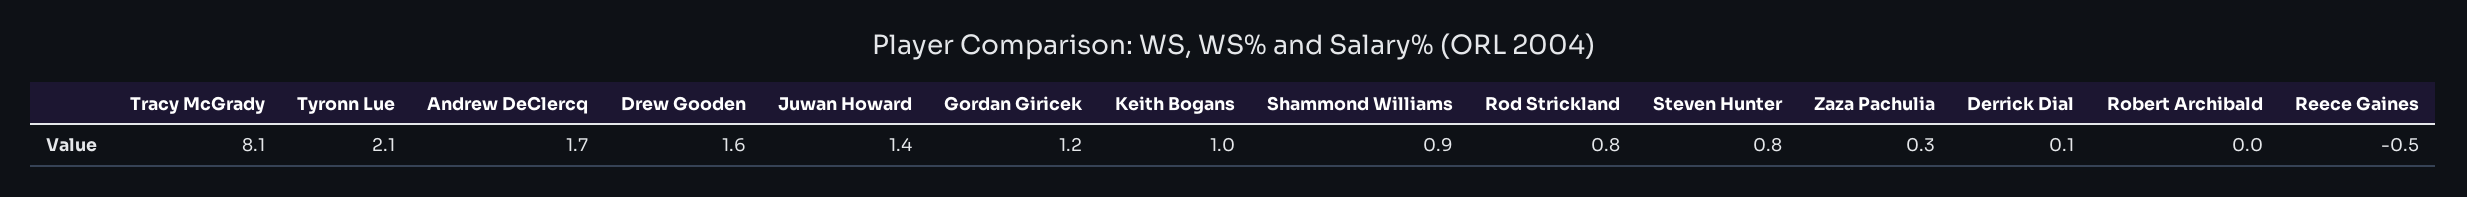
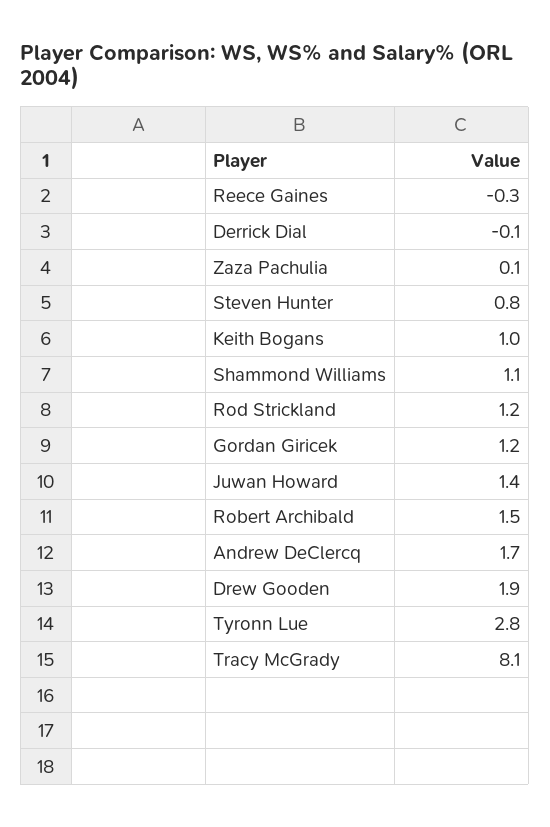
  {
    "Tracy McGrady": 8.1,
-   "Tyronn Lue": 2.1,
+   "Tyronn Lue": 2.8,
    "Andrew DeClercq": 1.7,
-   "Drew Gooden": 1.6,
+   "Drew Gooden": 1.9,
    "Juwan Howard": 1.4,
    "Gordan Giricek": 1.2,
    "Keith Bogans": 1,
-   "Shammond Williams": 0.9,
+   "Shammond Williams": 1.1,
-   "Rod Strickland": 0.8,
+   "Rod Strickland": 1.2,
    "Steven Hunter": 0.8,
-   "Zaza Pachulia": 0.3,
+   "Zaza Pachulia": 0.1,
-   "Derrick Dial": 0.1,
+   "Derrick Dial": -0.1,
-   "Robert Archibald": 0,
+   "Robert Archibald": 1.5,
-   "Reece Gaines": -0.5
+   "Reece Gaines": -0.3
  }

